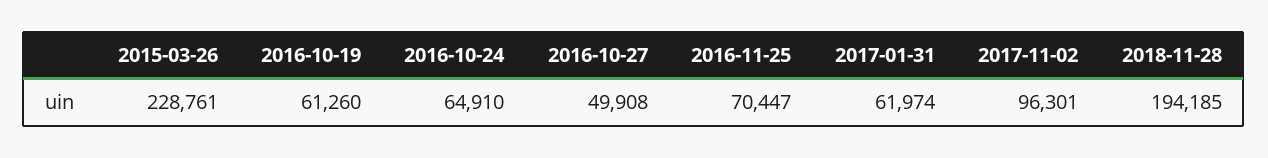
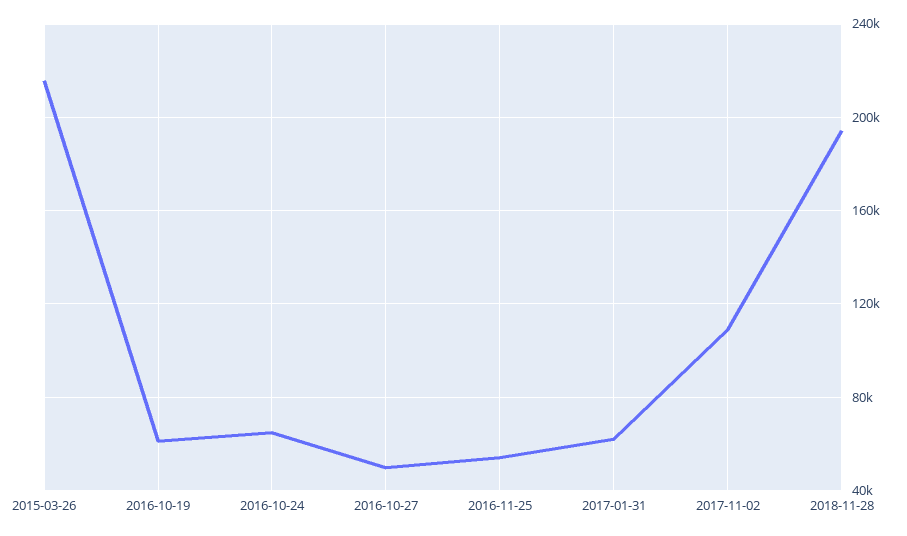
  {
-   "2015-03-26": 228761,
+   "2015-03-26": 215000,
    "2016-10-19": 61260,
    "2016-10-24": 64910,
    "2016-10-27": 49908,
-   "2016-11-25": 70447,
+   "2016-11-25": 55000,
    "2017-01-31": 61974,
-   "2017-11-02": 96301,
+   "2017-11-02": 110000,
    "2018-11-28": 194185
  }

